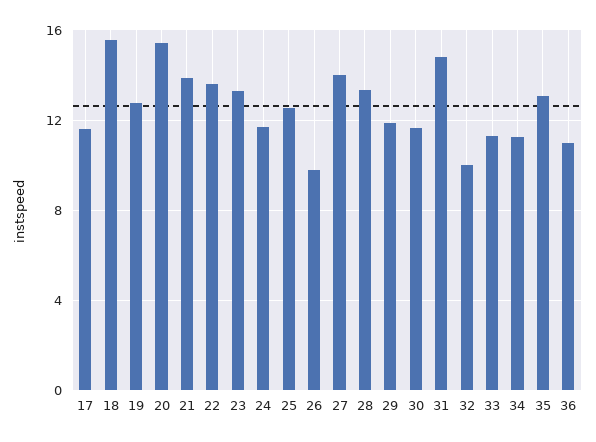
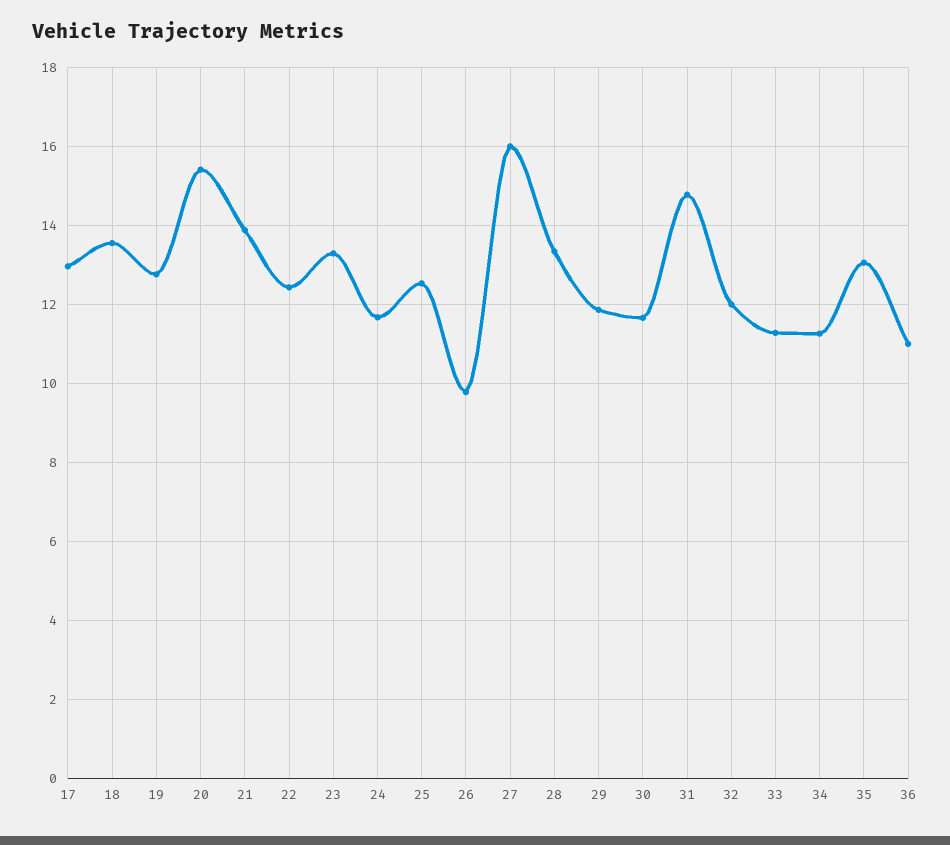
  {
-   "17": 11.5,
+   "17": 13,
-   "18": 15.5,
+   "18": 13.6,
    "19": 12.8,
    "20": 15.4,
    "21": 13.8,
-   "22": 13.5,
+   "22": 12.4,
    "23": 13.2,
    "24": 11.6,
    "25": 12.6,
    "26": 9.8,
-   "27": 14,
+   "27": 16,
    "28": 13.4,
    "29": 11.8,
    "30": 11.6,
    "31": 14.8,
-   "32": 10,
+   "32": 12,
    "33": 11.2,
    "34": 11.2,
    "35": 13,
    "36": 11
  }

